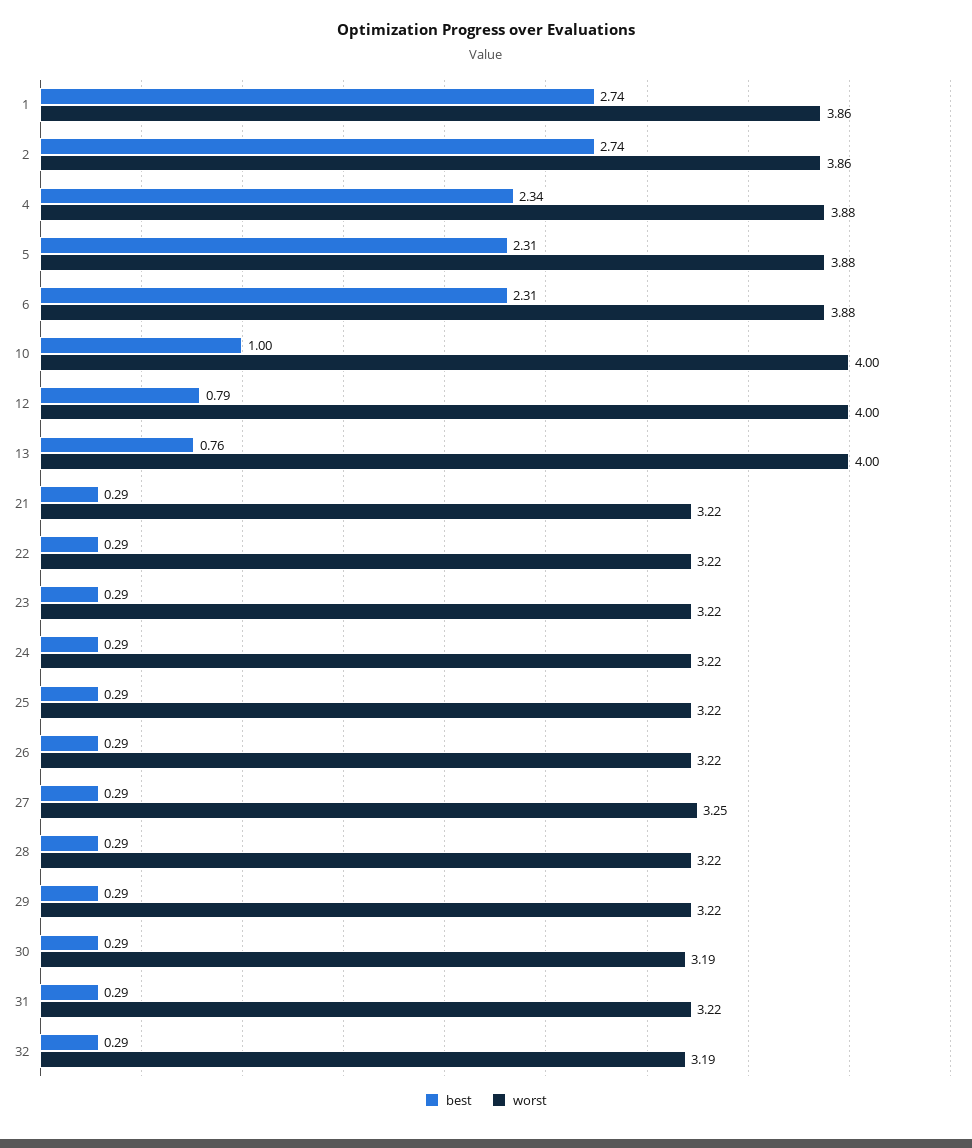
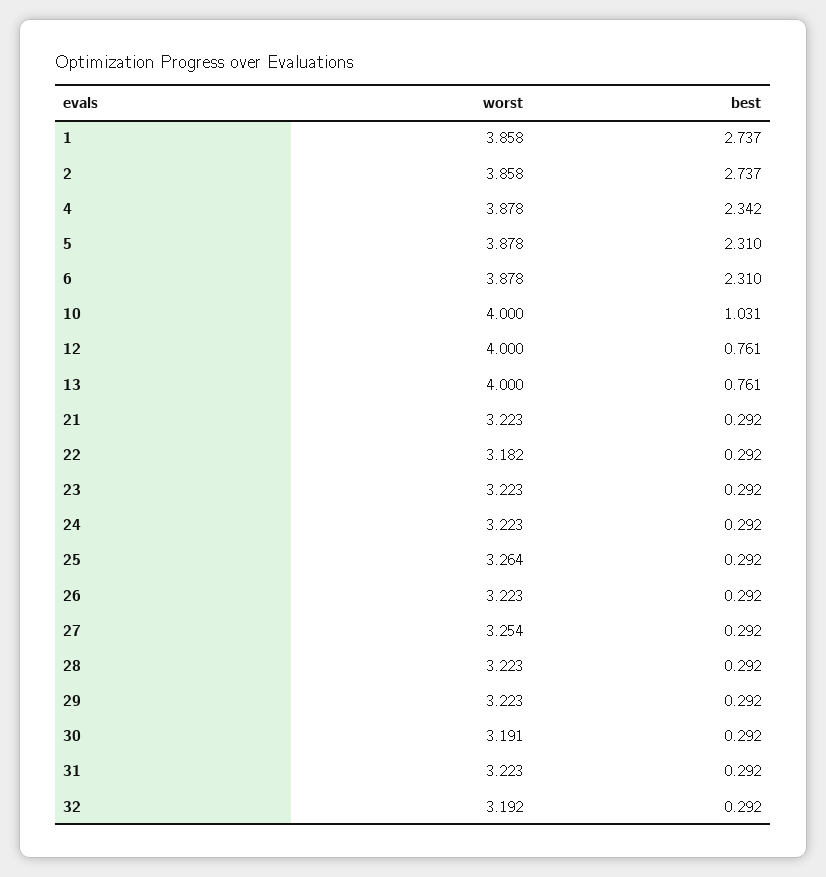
  {
    "best": {
      "1": 2.737,
      "2": 2.737,
      "4": 2.342,
      "5": 2.31,
      "6": 2.31,
-     "10": 1,
+     "10": 1.031,
-     "12": 0.79,
+     "12": 0.761,
      "13": 0.761,
      "21": 0.292,
      "22": 0.292,
      "23": 0.292,
      "24": 0.292,
      "25": 0.292,
      "26": 0.292,
      "27": 0.292,
      "28": 0.292,
      "29": 0.292,
      "30": 0.292,
      "31": 0.292,
      "32": 0.292
    },
    "worst": {
      "1": 3.858,
      "2": 3.858,
      "4": 3.878,
      "5": 3.878,
      "6": 3.878,
      "10": 4,
      "12": 4,
      "13": 4,
      "21": 3.223,
-     "22": 3.22,
+     "22": 3.182,
      "23": 3.223,
      "24": 3.223,
-     "25": 3.22,
+     "25": 3.264,
      "26": 3.223,
      "27": 3.254,
      "28": 3.223,
      "29": 3.223,
      "30": 3.191,
      "31": 3.223,
      "32": 3.192
    }
  }

